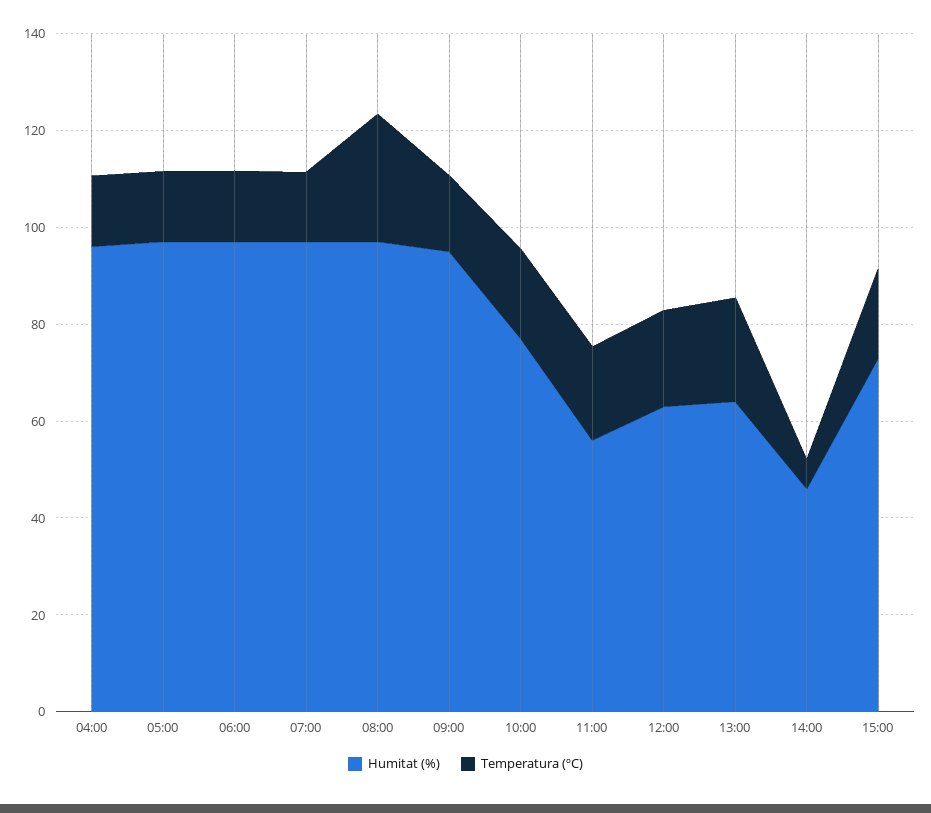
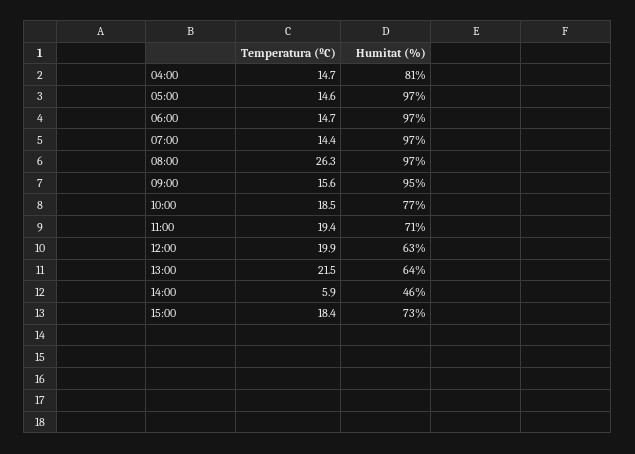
  {
    "Humitat (%)": {
-     "04:00": 95,
+     "04:00": 81,
      "05:00": 97,
      "06:00": 97,
      "07:00": 97,
      "08:00": 97,
      "09:00": 95,
      "10:00": 77,
-     "11:00": 55,
+     "11:00": 71,
      "12:00": 63,
      "13:00": 64,
      "14:00": 46,
      "15:00": 73
    },
    "Temperatura (ºC)": {
      "04:00": 14.7,
      "05:00": 14.6,
      "06:00": 14.7,
      "07:00": 14.4,
      "08:00": 26.3,
      "09:00": 15.6,
      "10:00": 18.5,
      "11:00": 19.4,
      "12:00": 19.9,
      "13:00": 21.5,
      "14:00": 5.9,
      "15:00": 18.4
    }
  }

